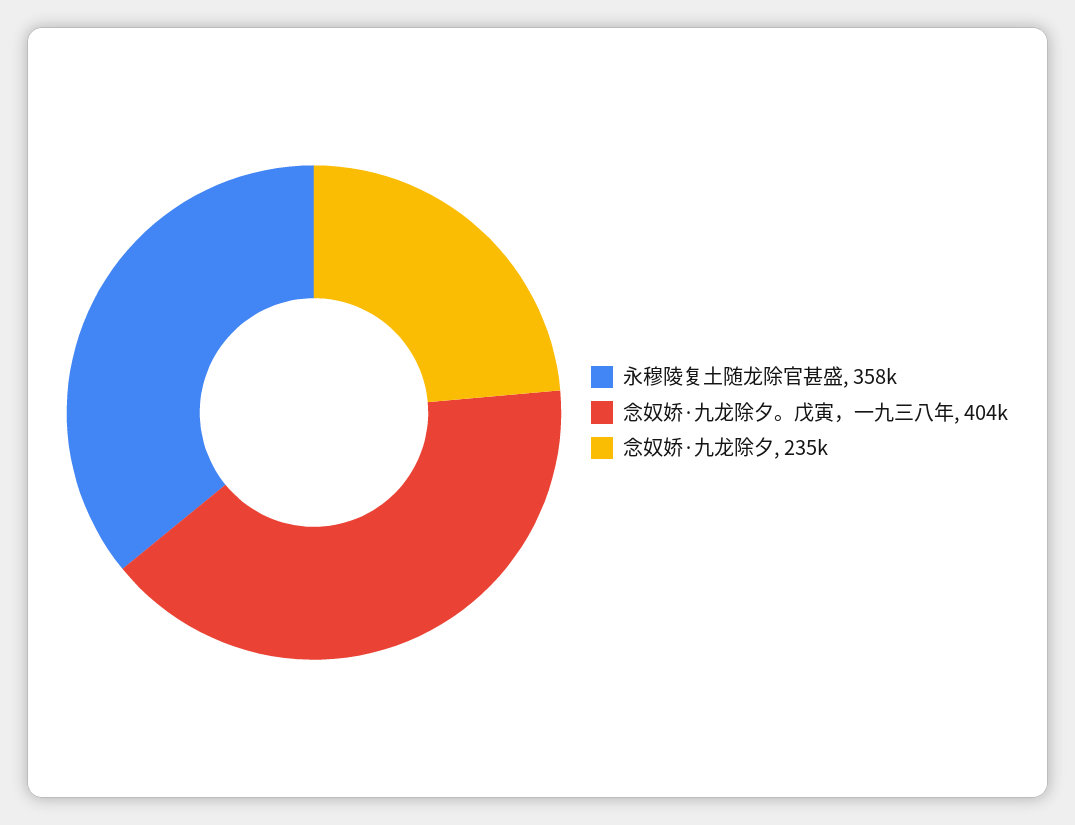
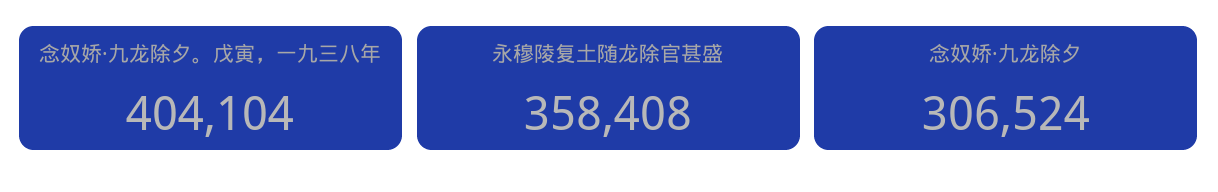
  {
    "永穆陵复土随龙除官甚盛": 358408,
    "念奴娇·九龙除夕。戊寅，一九三八年": 404104,
-   "念奴娇·九龙除夕": 235000
+   "念奴娇·九龙除夕": 306524
  }

